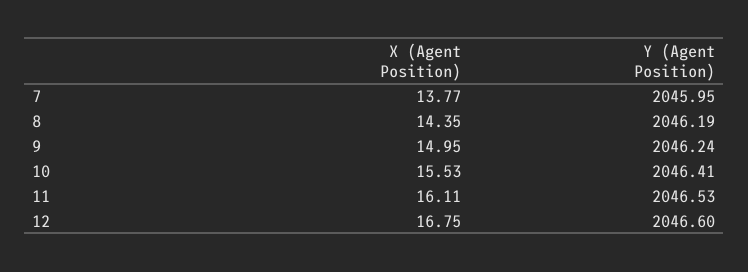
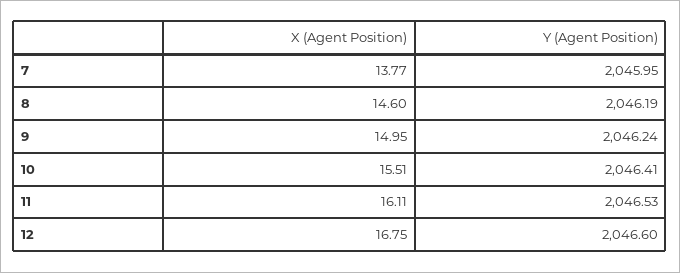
  {
    "X (Agent Position)": {
      "7": 13.77,
-     "8": 14.35,
+     "8": 14.6,
      "9": 14.95,
-     "10": 15.53,
+     "10": 15.51,
      "11": 16.11,
      "12": 16.75
    },
    "Y (Agent Position)": {
      "7": 2045.95,
      "8": 2046.19,
      "9": 2046.24,
      "10": 2046.41,
      "11": 2046.53,
      "12": 2046.6
    }
  }

